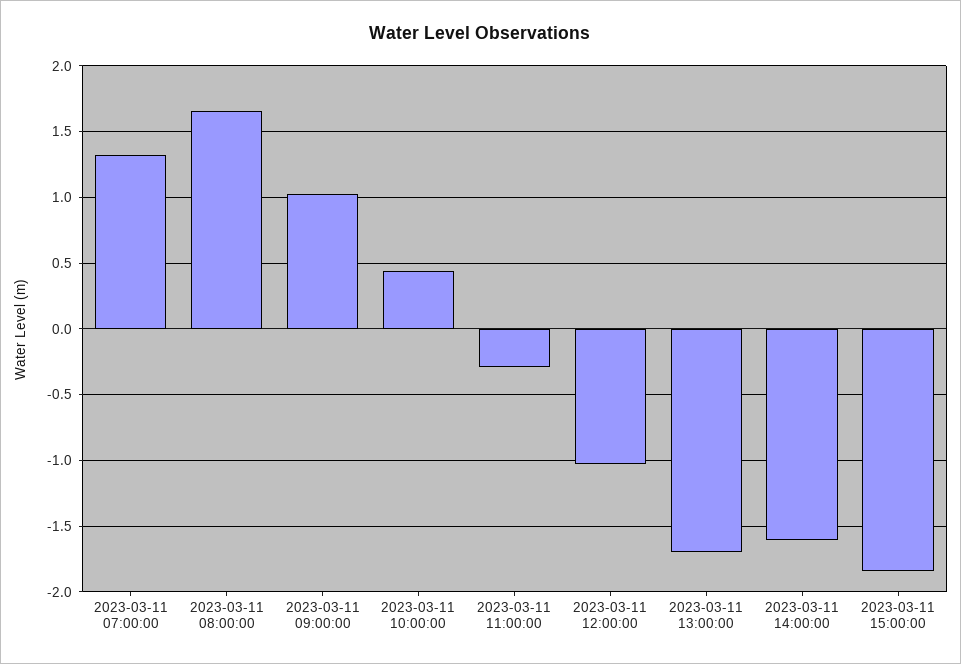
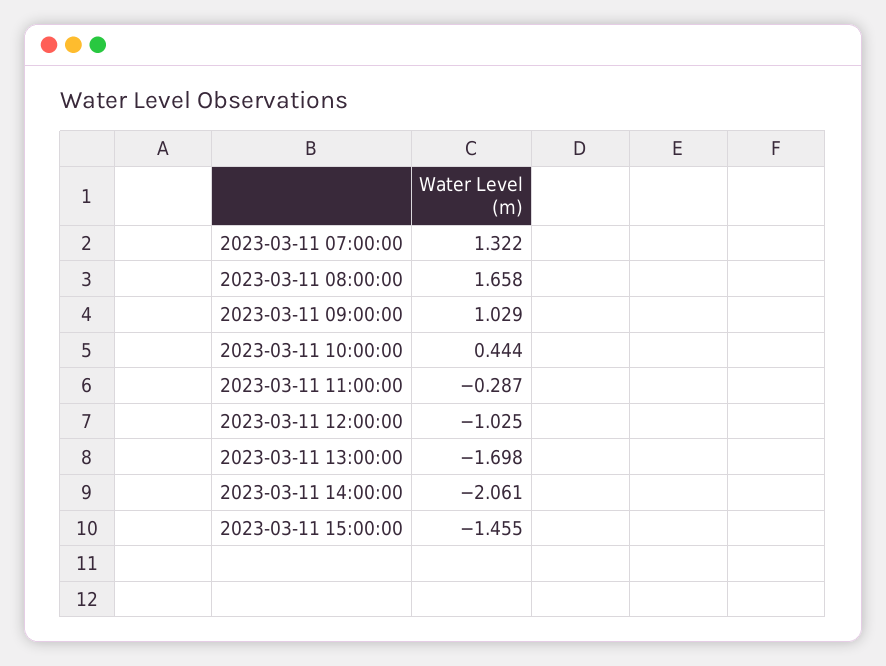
  {
    "2023-03-11 07:00:00": 1.322,
    "2023-03-11 08:00:00": 1.658,
    "2023-03-11 09:00:00": 1.029,
    "2023-03-11 10:00:00": 0.444,
    "2023-03-11 11:00:00": -0.287,
    "2023-03-11 12:00:00": -1.025,
    "2023-03-11 13:00:00": -1.698,
-   "2023-03-11 14:00:00": -1.6,
+   "2023-03-11 14:00:00": -2.061,
-   "2023-03-11 15:00:00": -1.85
+   "2023-03-11 15:00:00": -1.455
  }

